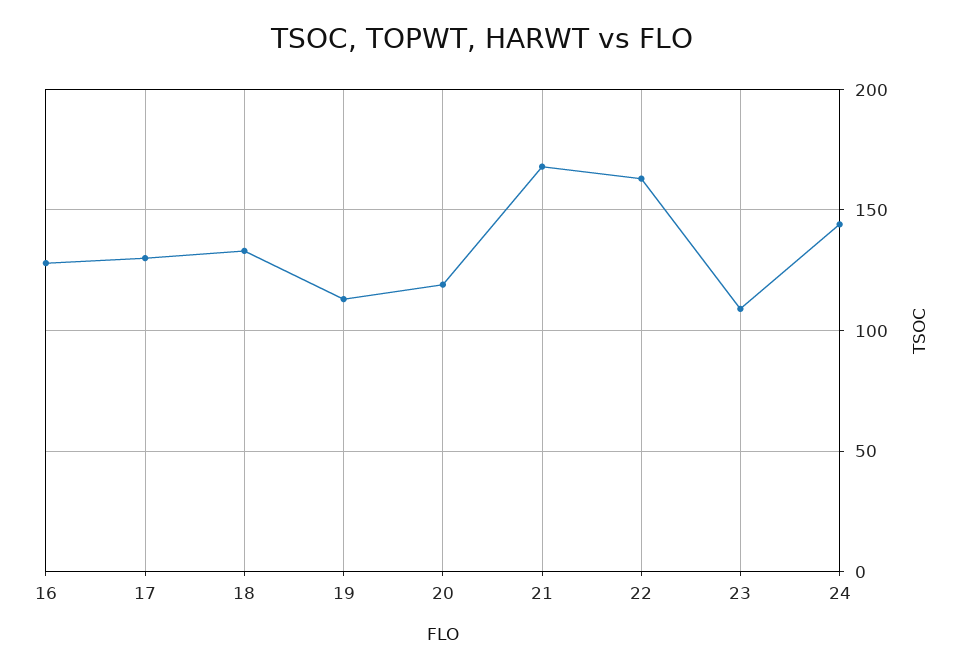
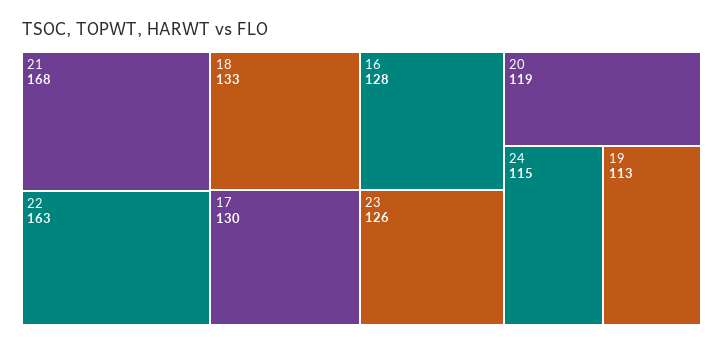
  {
    "16": 128,
    "17": 130,
    "18": 133,
    "19": 113,
    "20": 119,
    "21": 168,
    "22": 163,
-   "23": 110,
+   "23": 126,
-   "24": 145
+   "24": 115
  }

